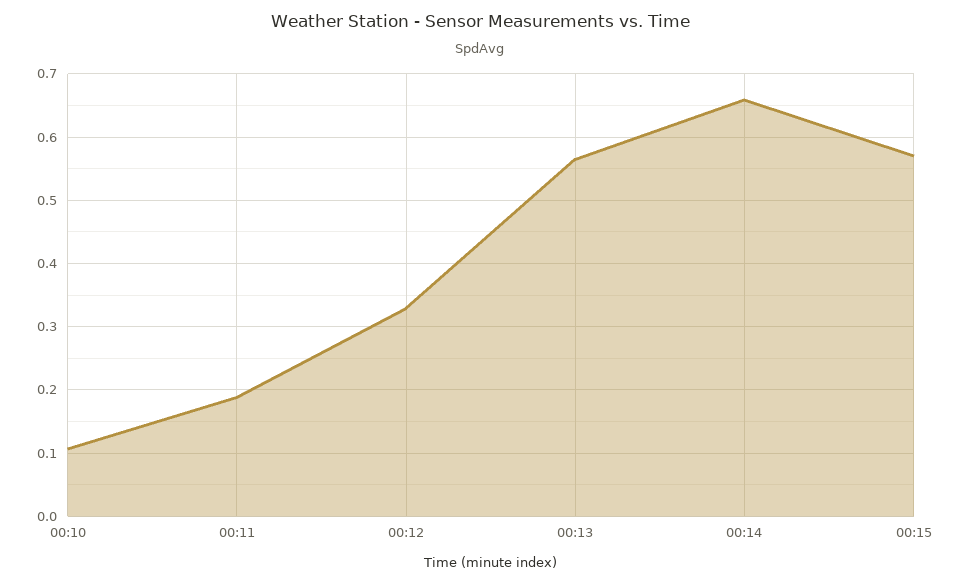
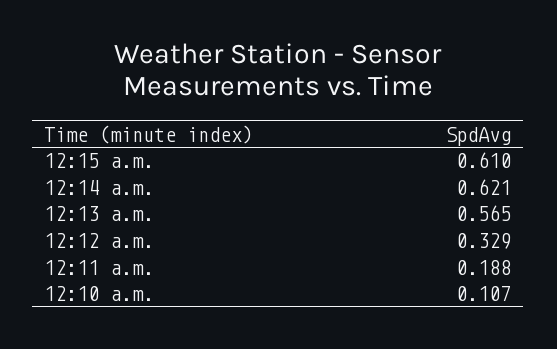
  {
    "00:10": 0.107,
    "00:11": 0.188,
    "00:12": 0.329,
    "00:13": 0.565,
-   "00:14": 0.66,
+   "00:14": 0.621,
-   "00:15": 0.57
+   "00:15": 0.61
  }

